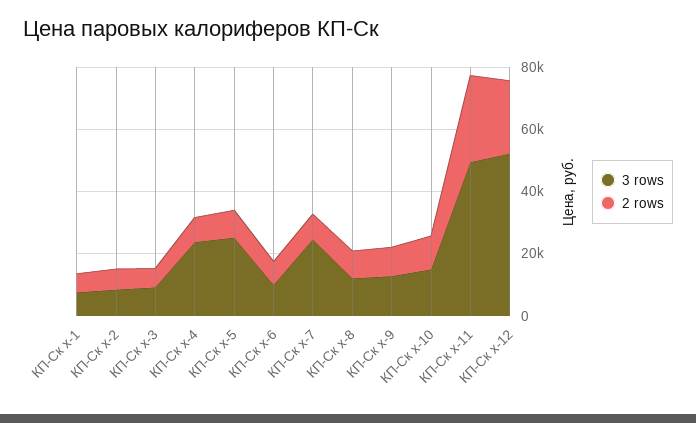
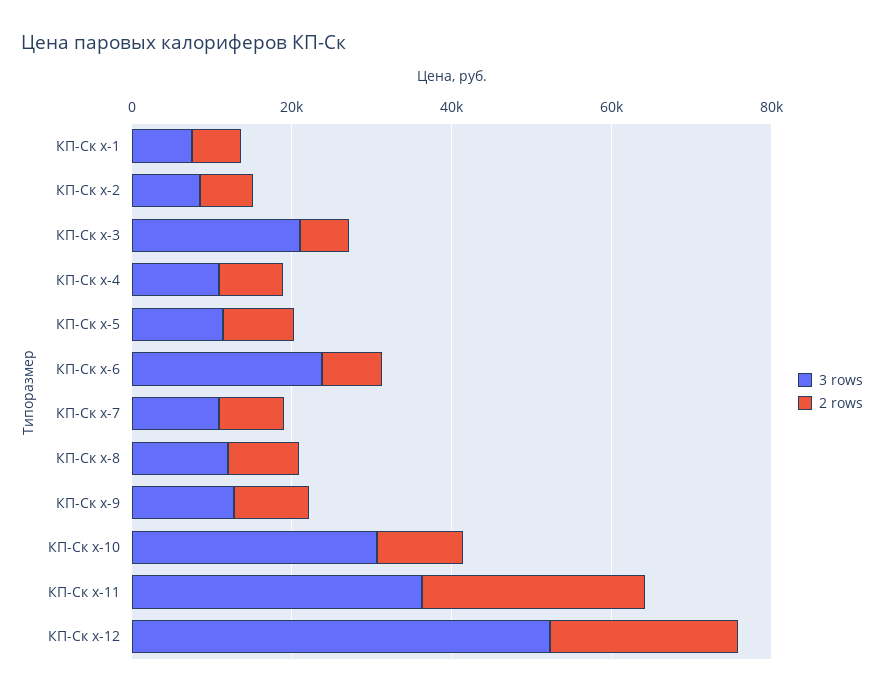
  {
    "3 rows": {
      "КП-Ск x-1": 10000,
      "КП-Ск x-2": 10000,
-     "КП-Ск x-3": 10000,
+     "КП-Ск x-3": 20000,
-     "КП-Ск x-4": 25000,
+     "КП-Ск x-4": 10000,
-     "КП-Ск x-5": 25000,
+     "КП-Ск x-5": 10000,
-     "КП-Ск x-6": 10000,
+     "КП-Ск x-6": 25000,
-     "КП-Ск x-7": 25000,
+     "КП-Ск x-7": 10000,
      "КП-Ск x-8": 10000,
      "КП-Ск x-9": 15000,
-     "КП-Ск x-10": 15000,
+     "КП-Ск x-10": 30000,
-     "КП-Ск x-11": 50000,
+     "КП-Ск x-11": 35000,
      "КП-Ск x-12": 50000
    },
    "2 rows": {
      "КП-Ск x-1": 5000,
      "КП-Ск x-2": 5000,
      "КП-Ск x-3": 5000,
      "КП-Ск x-4": 10000,
      "КП-Ск x-5": 10000,
      "КП-Ск x-6": 5000,
      "КП-Ск x-7": 10000,
      "КП-Ск x-8": 10000,
      "КП-Ск x-9": 10000,
      "КП-Ск x-10": 10000,
      "КП-Ск x-11": 30000,
      "КП-Ск x-12": 25000
    }
  }

